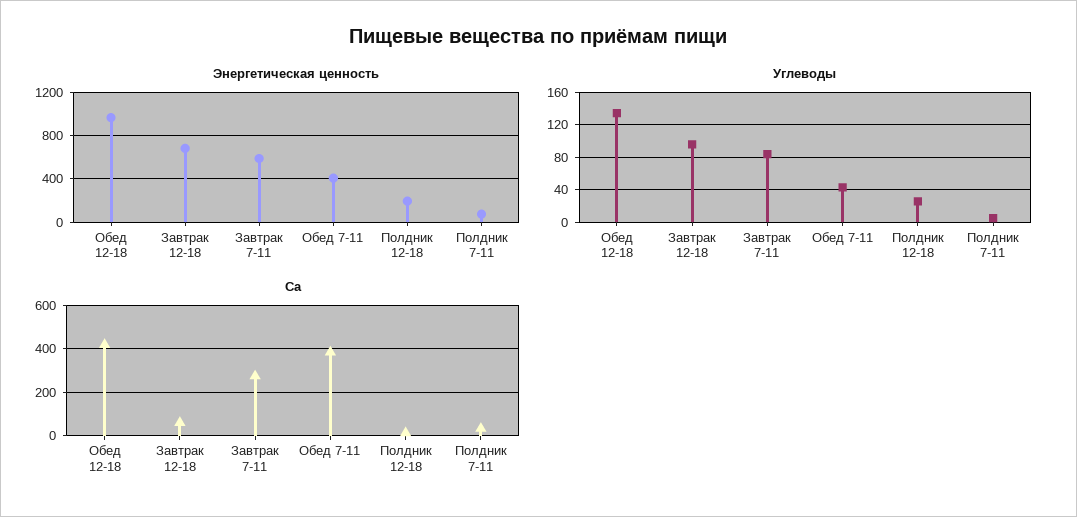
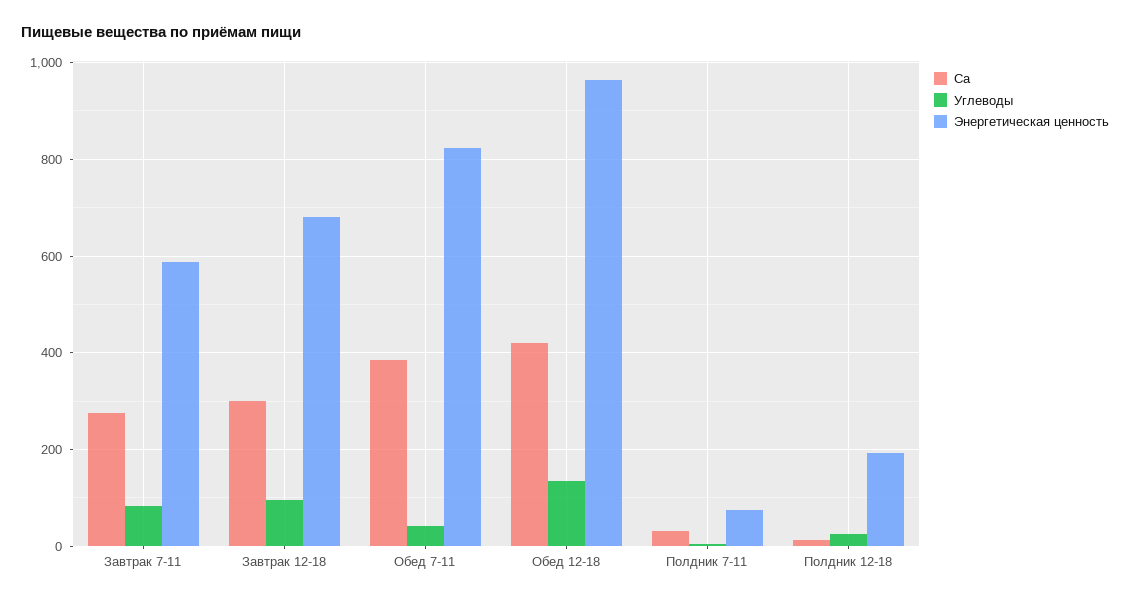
  {
    "Энергетическая ценность": {
      "Обед 12-18": 960,
      "Завтрак 12-18": 680,
      "Завтрак 7-11": 580,
-     "Обед 7-11": 400,
+     "Обед 7-11": 820,
      "Полдник 12-18": 200,
      "Полдник 7-11": 80
    },
    "Углеводы": {
      "Обед 12-18": 130,
      "Завтрак 12-18": 100,
      "Завтрак 7-11": 80,
      "Обед 7-11": 40,
      "Полдник 12-18": 30,
      "Полдник 7-11": 10
    },
    "Ca": {
      "Обед 12-18": 420,
-     "Завтрак 12-18": 50,
+     "Завтрак 12-18": 300,
      "Завтрак 7-11": 280,
      "Обед 7-11": 380,
      "Полдник 12-18": 20,
      "Полдник 7-11": 40
    }
  }

